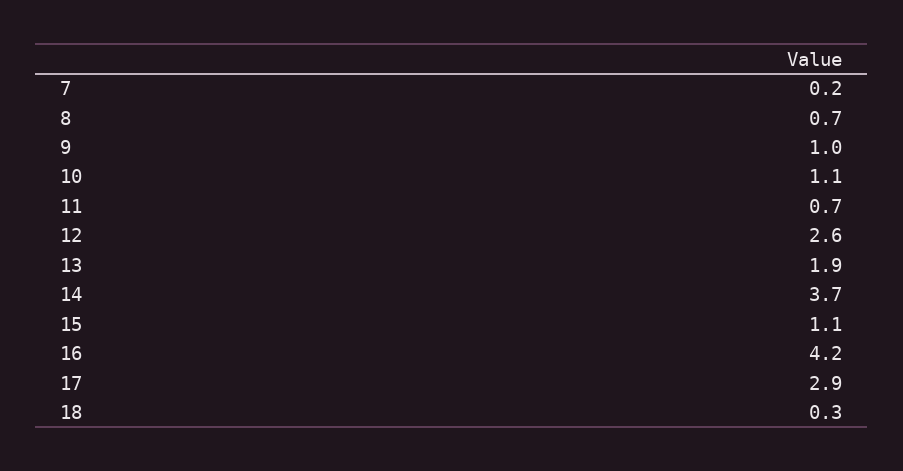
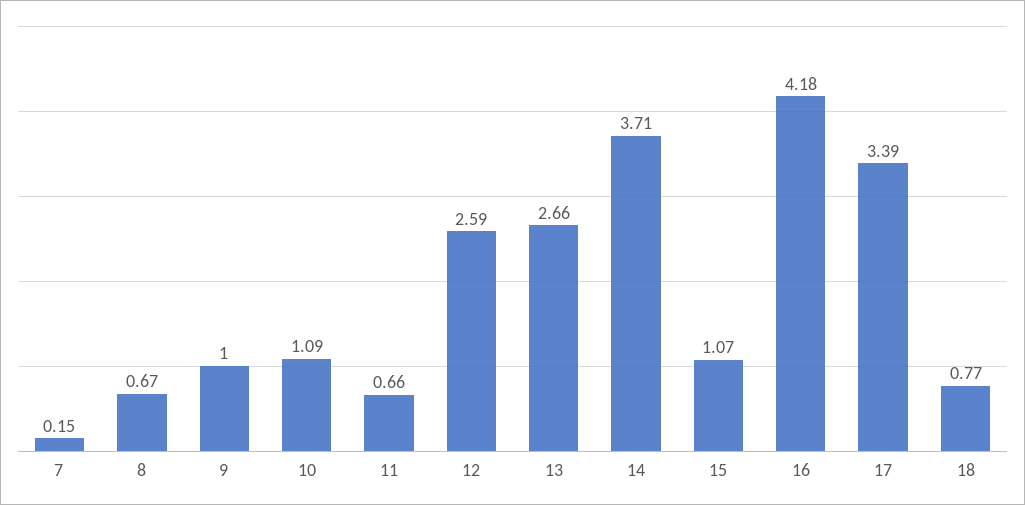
  {
    "7": 0.15,
    "8": 0.67,
    "9": 1,
    "10": 1.09,
    "11": 0.66,
    "12": 2.59,
-   "13": 1.9,
+   "13": 2.66,
    "14": 3.71,
    "15": 1.07,
    "16": 4.18,
-   "17": 2.9,
+   "17": 3.39,
-   "18": 0.3
+   "18": 0.77
  }

